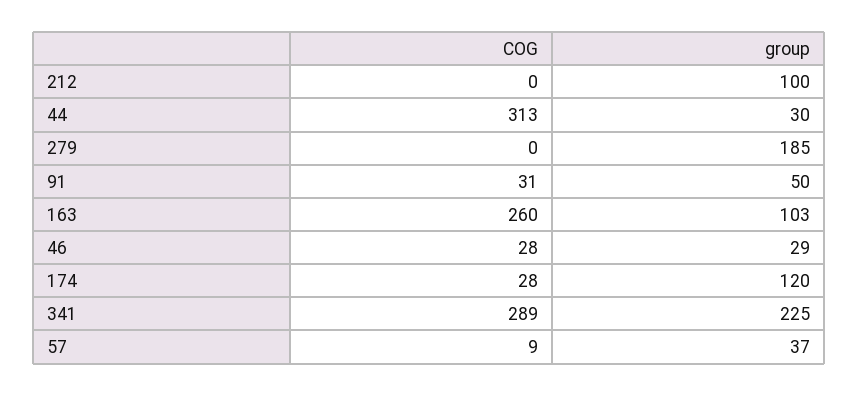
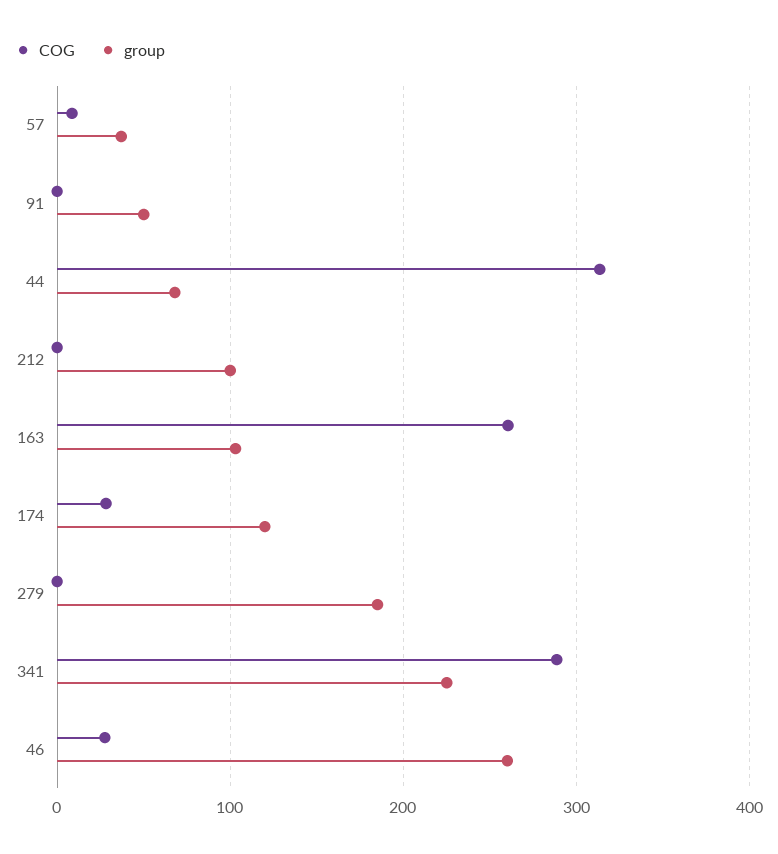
  {
    "COG": {
      "212": 0,
      "44": 313,
      "279": 0,
-     "91": 31,
+     "91": 0,
      "163": 260,
      "46": 28,
      "174": 28,
      "341": 289,
      "57": 9
    },
    "group": {
      "212": 100,
-     "44": 30,
+     "44": 70,
      "279": 185,
      "91": 50,
      "163": 103,
-     "46": 29,
+     "46": 260,
      "174": 120,
      "341": 225,
      "57": 37
    }
  }

